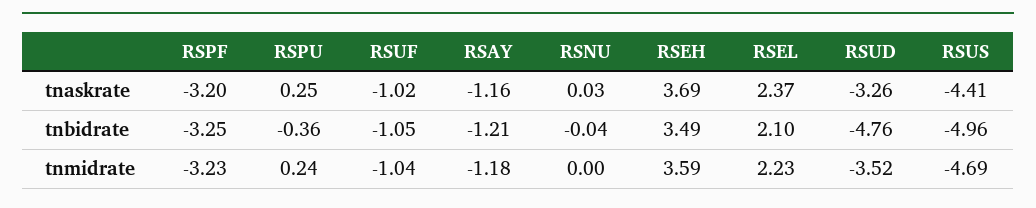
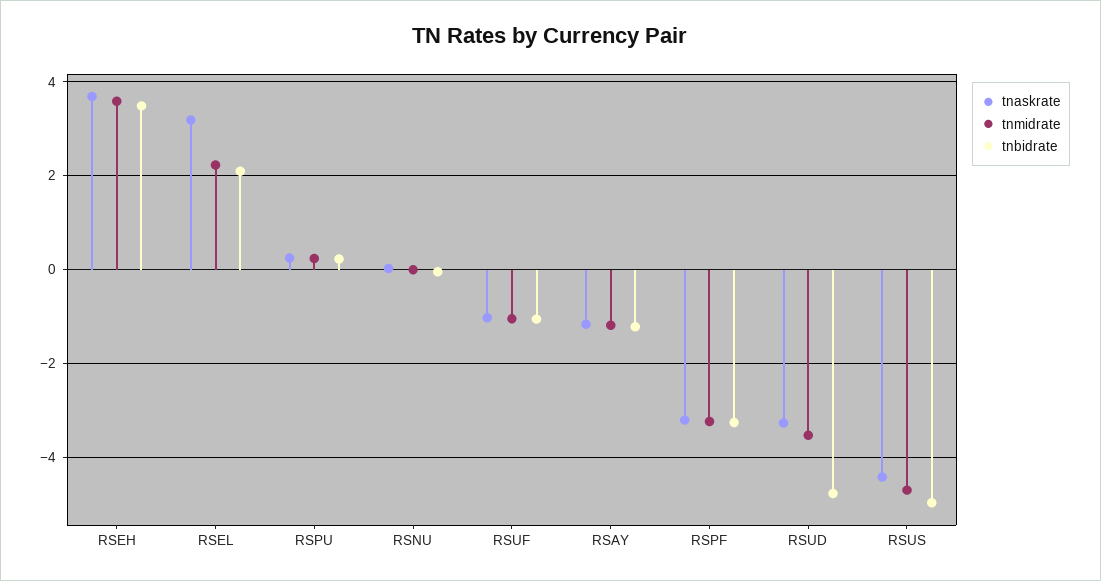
  {
    "tnaskrate": {
      "RSPF": -3.2,
      "RSPU": 0.25,
      "RSUF": -1.02,
      "RSAY": -1.16,
      "RSNU": 0.03,
      "RSEH": 3.69,
-     "RSEL": 2.37,
+     "RSEL": 3.2,
      "RSUD": -3.26,
      "RSUS": -4.41
    },
    "tnbidrate": {
      "RSPF": -3.25,
-     "RSPU": -0.36,
+     "RSPU": 0.2,
      "RSUF": -1.05,
      "RSAY": -1.21,
      "RSNU": -0.04,
      "RSEH": 3.49,
      "RSEL": 2.1,
      "RSUD": -4.76,
      "RSUS": -4.96
    },
    "tnmidrate": {
      "RSPF": -3.23,
      "RSPU": 0.24,
      "RSUF": -1.04,
      "RSAY": -1.18,
      "RSNU": 0,
      "RSEH": 3.59,
      "RSEL": 2.23,
      "RSUD": -3.52,
      "RSUS": -4.69
    }
  }

